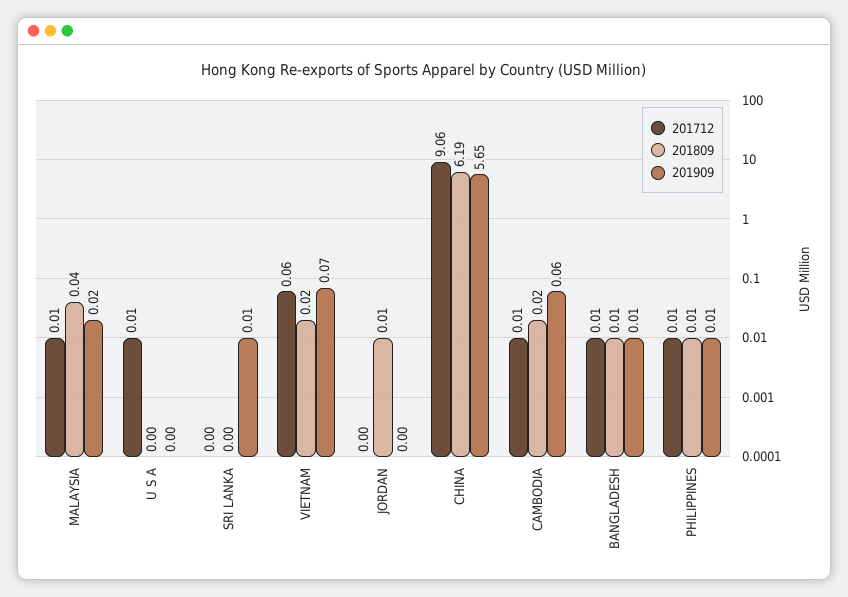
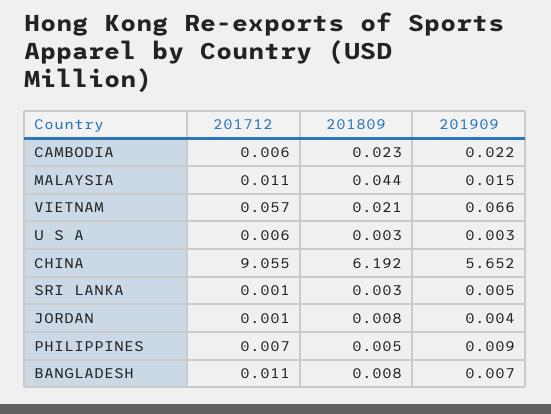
  {
    "201712": {
      "MALAYSIA": 0.011,
      "U S A": 0.006,
      "SRI LANKA": 0.001,
      "VIETNAM": 0.057,
      "JORDAN": 0.001,
      "CHINA": 9.055,
      "CAMBODIA": 0.006,
      "BANGLADESH": 0.011,
      "PHILIPPINES": 0.007
    },
    "201809": {
      "MALAYSIA": 0.044,
      "U S A": 0.003,
      "SRI LANKA": 0.003,
      "VIETNAM": 0.021,
      "JORDAN": 0.008,
      "CHINA": 6.192,
      "CAMBODIA": 0.023,
      "BANGLADESH": 0.008,
      "PHILIPPINES": 0.005
    },
    "201909": {
      "MALAYSIA": 0.015,
      "U S A": 0.003,
      "SRI LANKA": 0.005,
      "VIETNAM": 0.066,
      "JORDAN": 0.004,
      "CHINA": 5.652,
-     "CAMBODIA": 0.06,
+     "CAMBODIA": 0.022,
      "BANGLADESH": 0.007,
      "PHILIPPINES": 0.009
    }
  }

